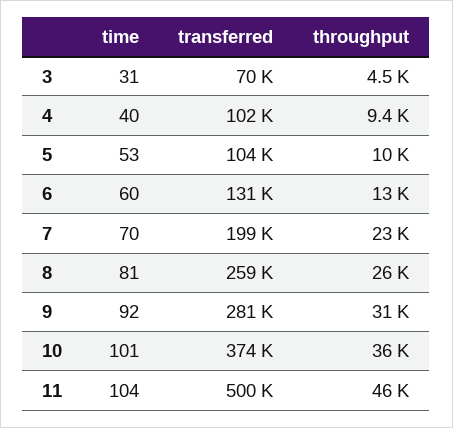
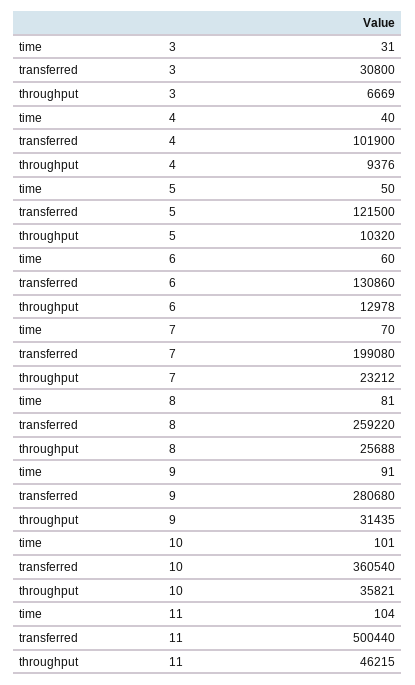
  {
    "time": {
      "3": 31,
      "4": 40,
-     "5": 53,
+     "5": 50,
      "6": 60,
      "7": 70,
      "8": 81,
-     "9": 92,
+     "9": 91,
      "10": 101,
      "11": 104
    },
    "transferred": {
-     "3": 70000,
+     "3": 30800,
      "4": 101900,
-     "5": 104000,
+     "5": 121500,
      "6": 130860,
      "7": 199080,
      "8": 259220,
      "9": 280680,
-     "10": 374000,
+     "10": 360540,
      "11": 500440
    },
    "throughput": {
-     "3": 4500,
+     "3": 6669,
      "4": 9376,
      "5": 10320,
      "6": 12978,
      "7": 23212,
      "8": 25688,
      "9": 31435,
      "10": 35821,
      "11": 46215
    }
  }

